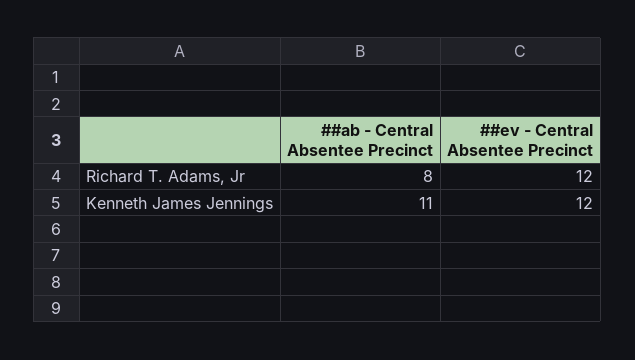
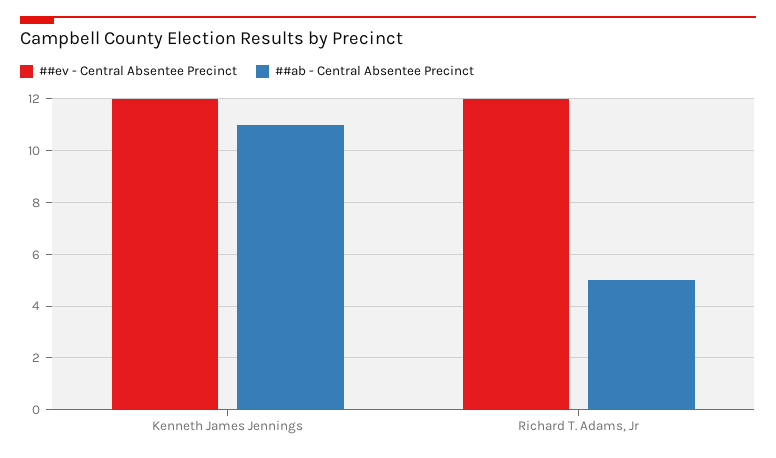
  {
    "##ab - Central Absentee Precinct": {
-     "Richard T. Adams, Jr": 8,
+     "Richard T. Adams, Jr": 5,
      "Kenneth James Jennings": 11
    },
    "##ev - Central Absentee Precinct": {
      "Richard T. Adams, Jr": 12,
      "Kenneth James Jennings": 12
    }
  }

